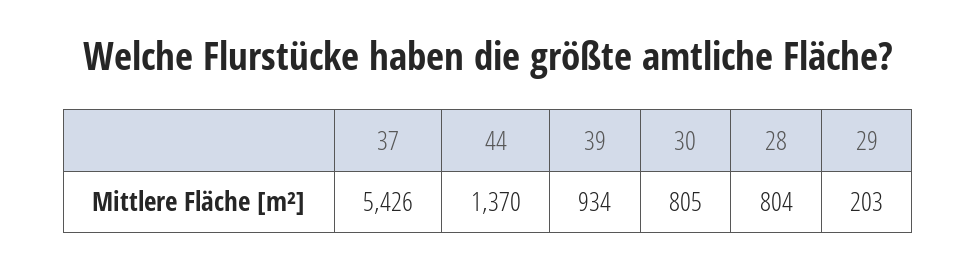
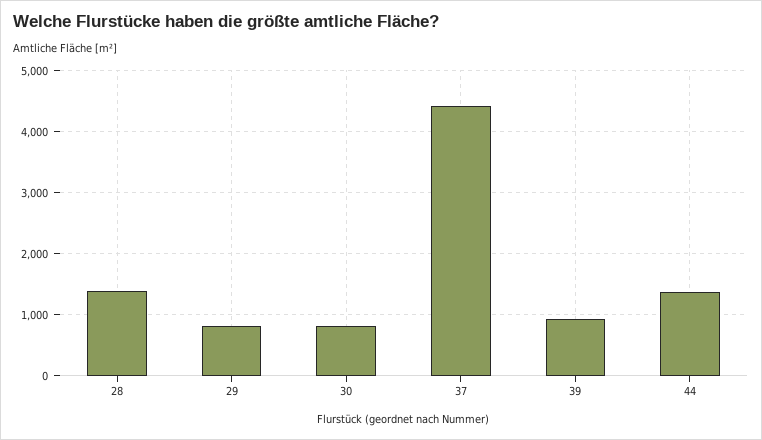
  {
-   "37": 5426,
+   "37": 4400,
    "44": 1370,
    "39": 934,
    "30": 805,
-   "28": 804,
+   "28": 1400,
-   "29": 203
+   "29": 800
  }

